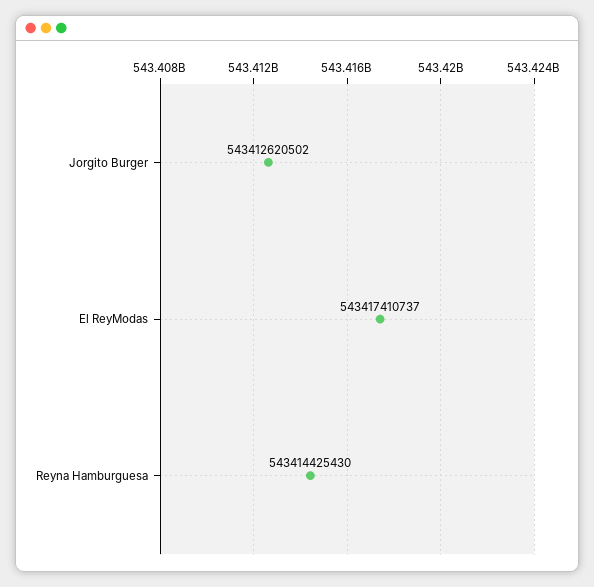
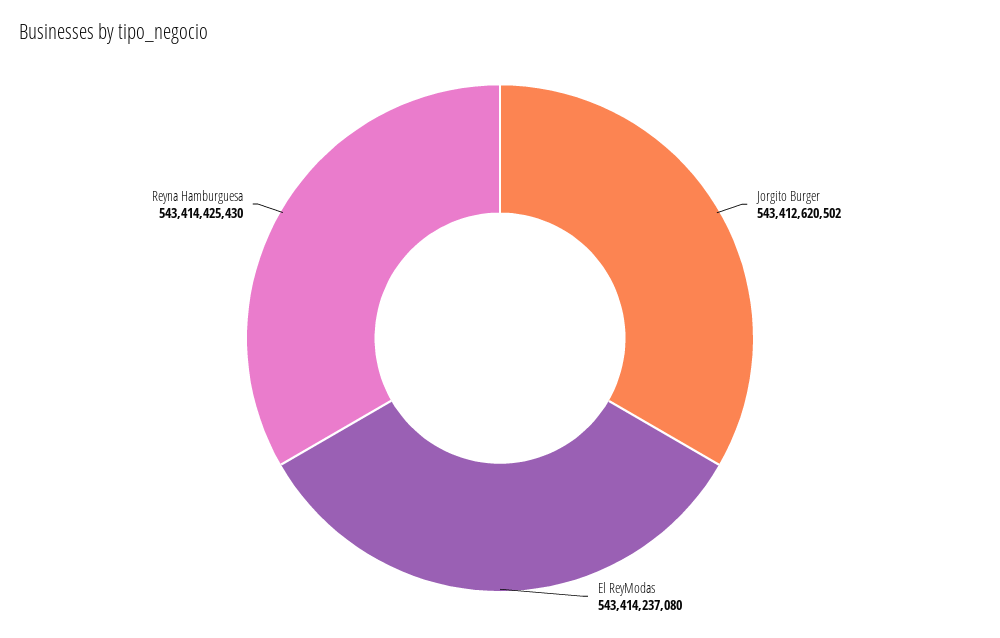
  {
    "Jorgito Burger": 543412620502,
-   "El ReyModas": 543417410737,
+   "El ReyModas": 543414237080,
    "Reyna Hamburguesa": 543414425430
  }

